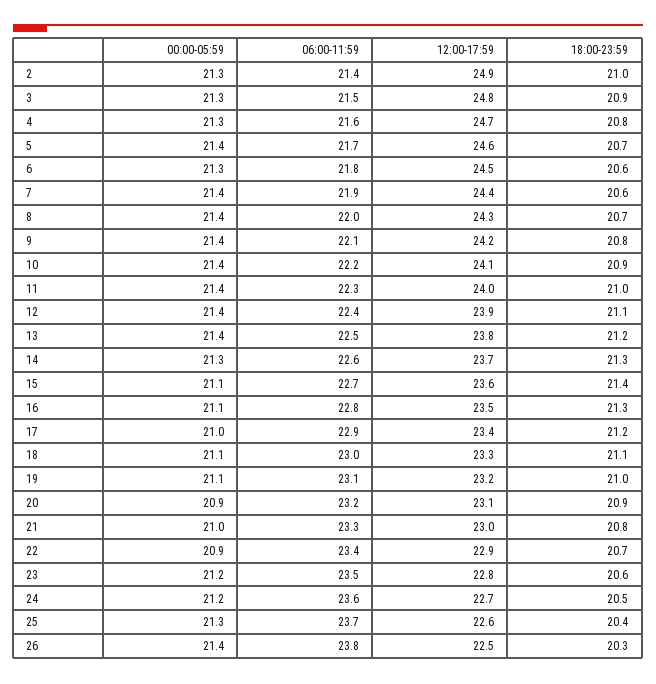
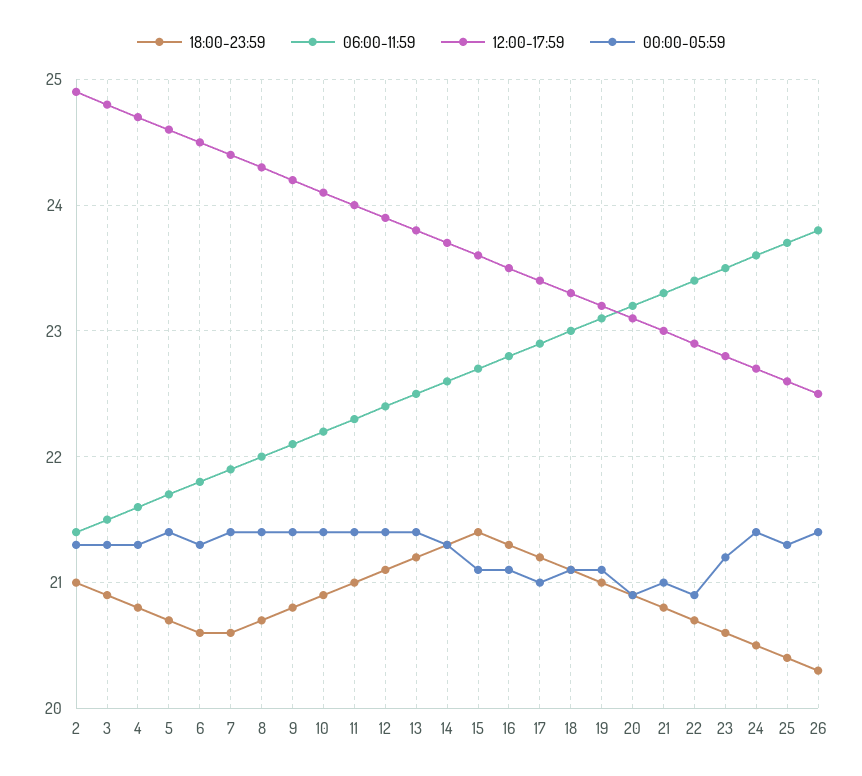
  {
    "00:00-05:59": {
      "2": 21.3,
      "3": 21.3,
      "4": 21.3,
      "5": 21.4,
      "6": 21.3,
      "7": 21.4,
      "8": 21.4,
      "9": 21.4,
      "10": 21.4,
      "11": 21.4,
      "12": 21.4,
      "13": 21.4,
      "14": 21.3,
      "15": 21.1,
      "16": 21.1,
      "17": 21,
      "18": 21.1,
      "19": 21.1,
      "20": 20.9,
      "21": 21,
      "22": 20.9,
      "23": 21.2,
-     "24": 21.2,
+     "24": 21.4,
      "25": 21.3,
      "26": 21.4
    },
    "06:00-11:59": {
      "2": 21.4,
      "3": 21.5,
      "4": 21.6,
      "5": 21.7,
      "6": 21.8,
      "7": 21.9,
      "8": 22,
      "9": 22.1,
      "10": 22.2,
      "11": 22.3,
      "12": 22.4,
      "13": 22.5,
      "14": 22.6,
      "15": 22.7,
      "16": 22.8,
      "17": 22.9,
      "18": 23,
      "19": 23.1,
      "20": 23.2,
      "21": 23.3,
      "22": 23.4,
      "23": 23.5,
      "24": 23.6,
      "25": 23.7,
      "26": 23.8
    },
    "12:00-17:59": {
      "2": 24.9,
      "3": 24.8,
      "4": 24.7,
      "5": 24.6,
      "6": 24.5,
      "7": 24.4,
      "8": 24.3,
      "9": 24.2,
      "10": 24.1,
      "11": 24,
      "12": 23.9,
      "13": 23.8,
      "14": 23.7,
      "15": 23.6,
      "16": 23.5,
      "17": 23.4,
      "18": 23.3,
      "19": 23.2,
      "20": 23.1,
      "21": 23,
      "22": 22.9,
      "23": 22.8,
      "24": 22.7,
      "25": 22.6,
      "26": 22.5
    },
    "18:00-23:59": {
      "2": 21,
      "3": 20.9,
      "4": 20.8,
      "5": 20.7,
      "6": 20.6,
      "7": 20.6,
      "8": 20.7,
      "9": 20.8,
      "10": 20.9,
      "11": 21,
      "12": 21.1,
      "13": 21.2,
      "14": 21.3,
      "15": 21.4,
      "16": 21.3,
      "17": 21.2,
      "18": 21.1,
      "19": 21,
      "20": 20.9,
      "21": 20.8,
      "22": 20.7,
      "23": 20.6,
      "24": 20.5,
      "25": 20.4,
      "26": 20.3
    }
  }

